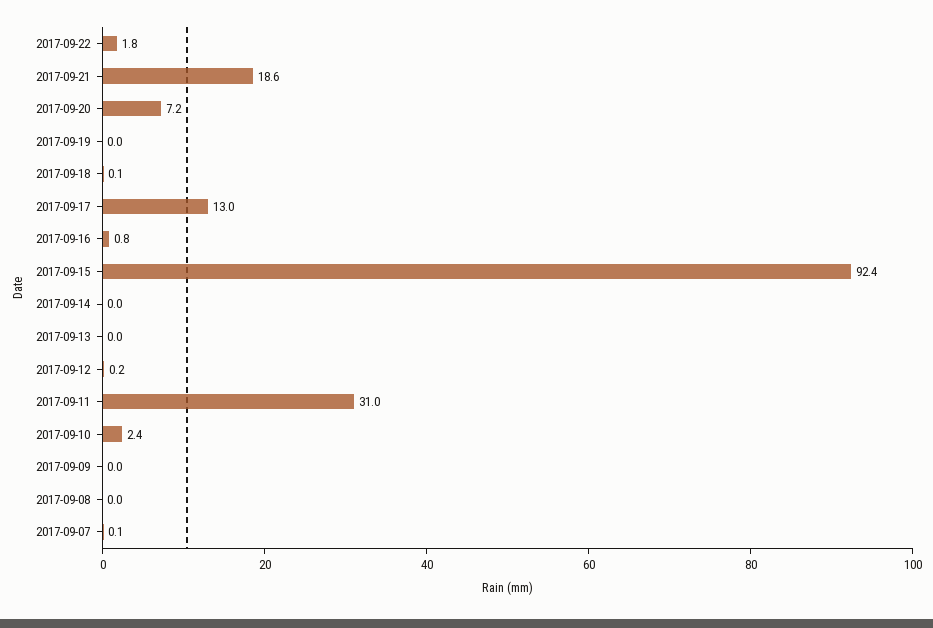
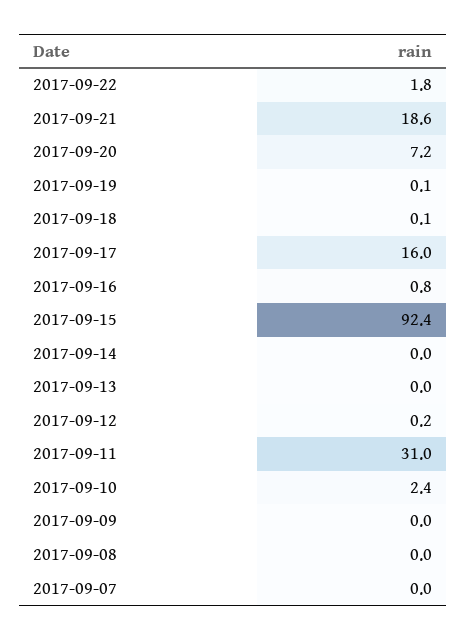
  {
    "2017-09-22": 1.8,
    "2017-09-21": 18.6,
    "2017-09-20": 7.2,
-   "2017-09-19": 0,
+   "2017-09-19": 0.1,
    "2017-09-18": 0.1,
-   "2017-09-17": 13,
+   "2017-09-17": 16,
    "2017-09-16": 0.8,
    "2017-09-15": 92.4,
    "2017-09-14": 0,
    "2017-09-13": 0,
    "2017-09-12": 0.2,
    "2017-09-11": 31,
    "2017-09-10": 2.4,
    "2017-09-09": 0,
    "2017-09-08": 0,
-   "2017-09-07": 0.1
+   "2017-09-07": 0
  }

